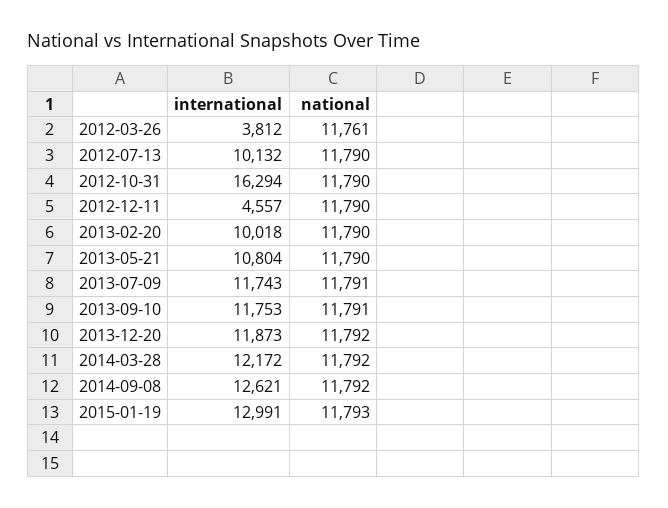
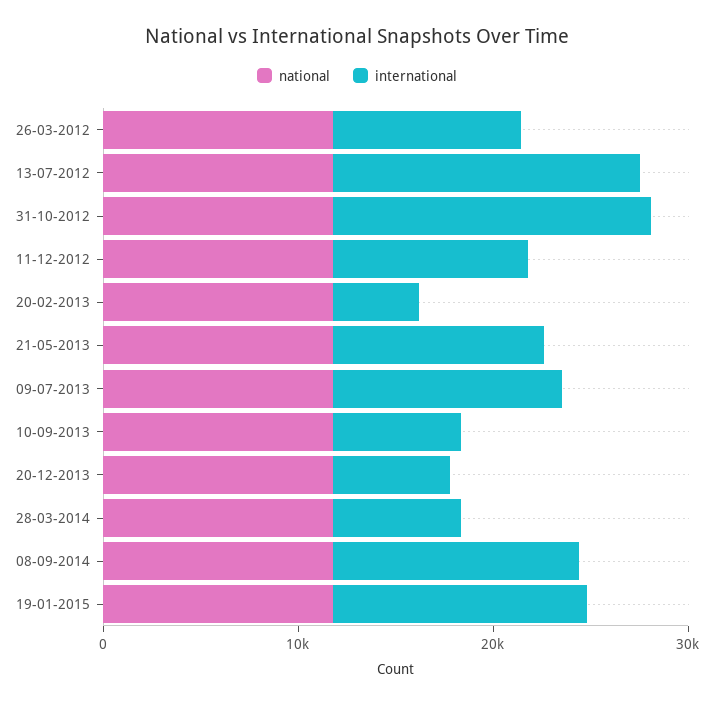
  {
    "international": {
-     "2012-03-26": 3812,
+     "2012-03-26": 10000,
-     "2012-07-13": 10132,
+     "2012-07-13": 16000,
      "2012-10-31": 16294,
-     "2012-12-11": 4557,
+     "2012-12-11": 10000,
-     "2013-02-20": 10018,
+     "2013-02-20": 4000,
      "2013-05-21": 10804,
      "2013-07-09": 11743,
-     "2013-09-10": 11753,
+     "2013-09-10": 6000,
-     "2013-12-20": 11873,
+     "2013-12-20": 6000,
-     "2014-03-28": 12172,
+     "2014-03-28": 6000,
      "2014-09-08": 12621,
      "2015-01-19": 12991
    },
    "national": {
      "2012-03-26": 11761,
      "2012-07-13": 11790,
      "2012-10-31": 11790,
      "2012-12-11": 11790,
      "2013-02-20": 11790,
      "2013-05-21": 11790,
      "2013-07-09": 11791,
      "2013-09-10": 11791,
      "2013-12-20": 11792,
      "2014-03-28": 11792,
      "2014-09-08": 11792,
      "2015-01-19": 11793
    }
  }

